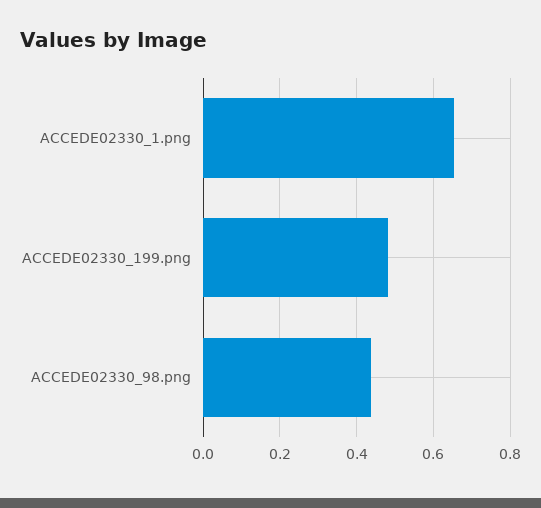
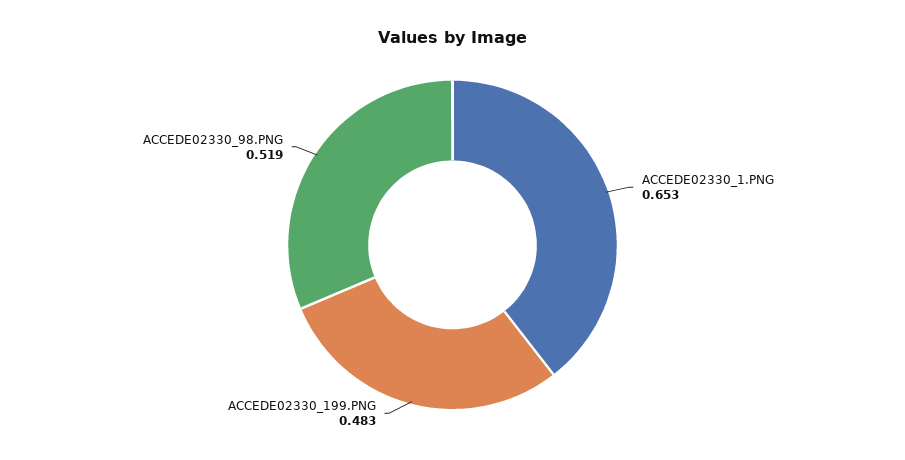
  {
    "ACCEDE02330_1.png": 0.653,
    "ACCEDE02330_199.png": 0.483,
-   "ACCEDE02330_98.png": 0.44
+   "ACCEDE02330_98.png": 0.519
  }

